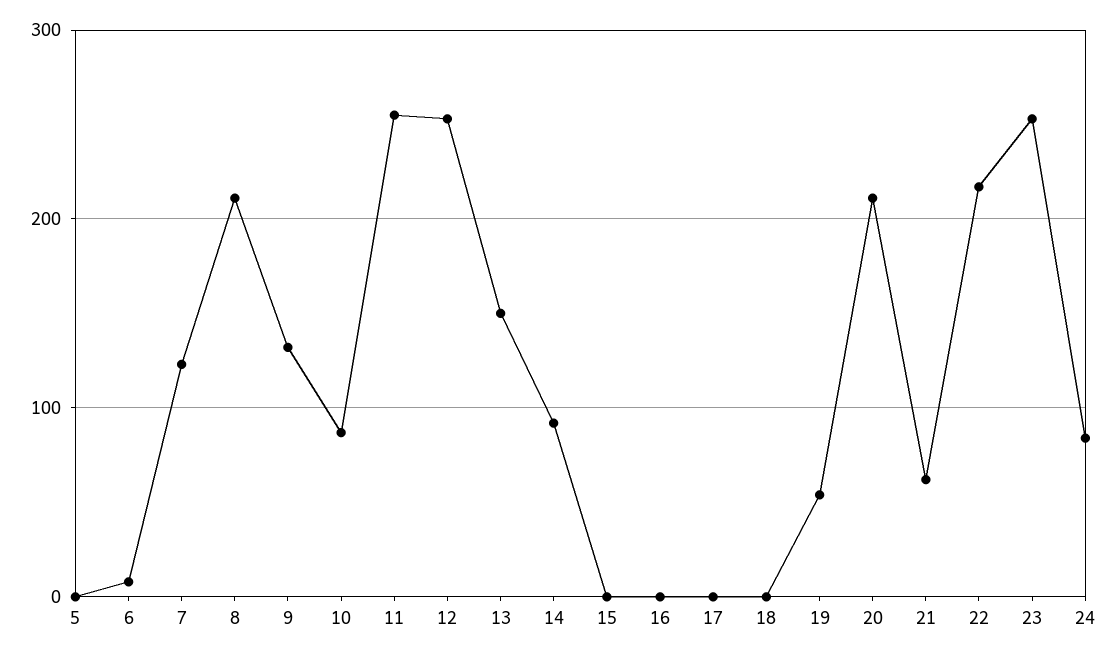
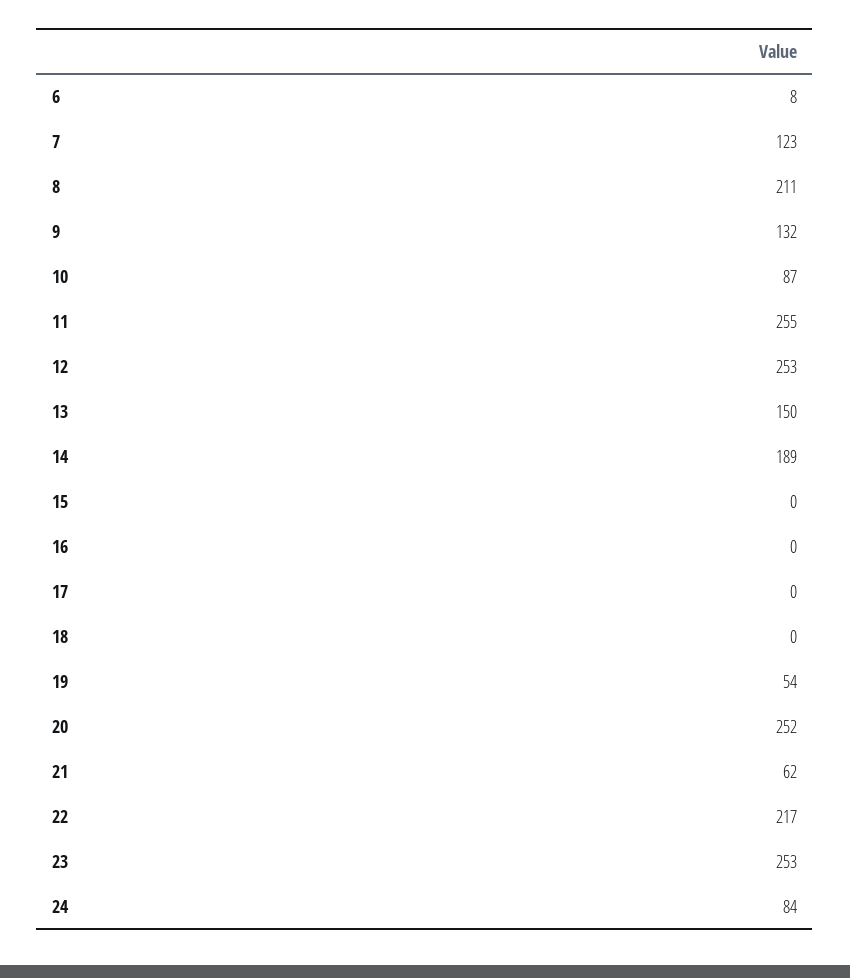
  {
-   "5": 0,
    "6": 8,
    "7": 123,
    "8": 211,
    "9": 132,
    "10": 87,
    "11": 255,
    "12": 253,
    "13": 150,
-   "14": 90,
+   "14": 189,
    "15": 0,
    "16": 0,
    "17": 0,
    "18": 0,
    "19": 54,
-   "20": 210,
+   "20": 252,
    "21": 62,
    "22": 217,
    "23": 253,
    "24": 84
  }

